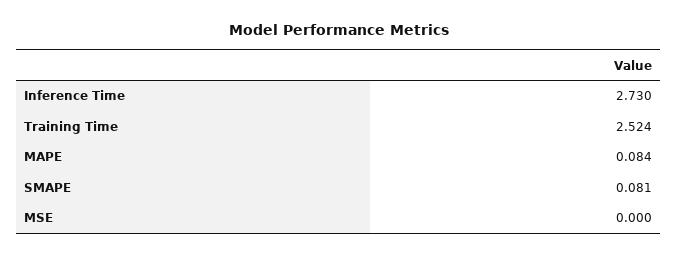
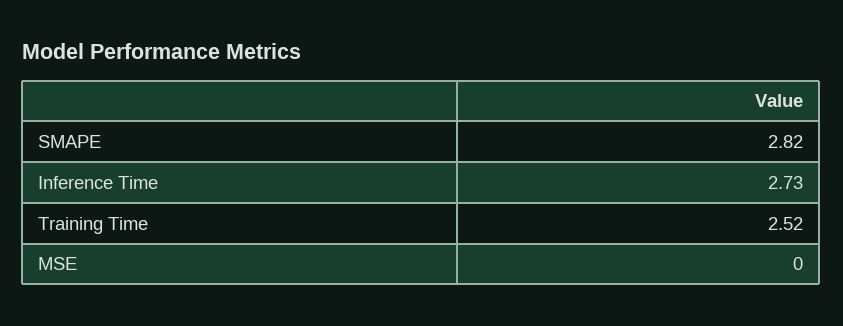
  {
    "Inference Time": 2.73,
    "Training Time": 2.524,
-   "MAPE": 0.084,
-   "SMAPE": 0.081,
+   "SMAPE": 2.82,
    "MSE": 0
  }

